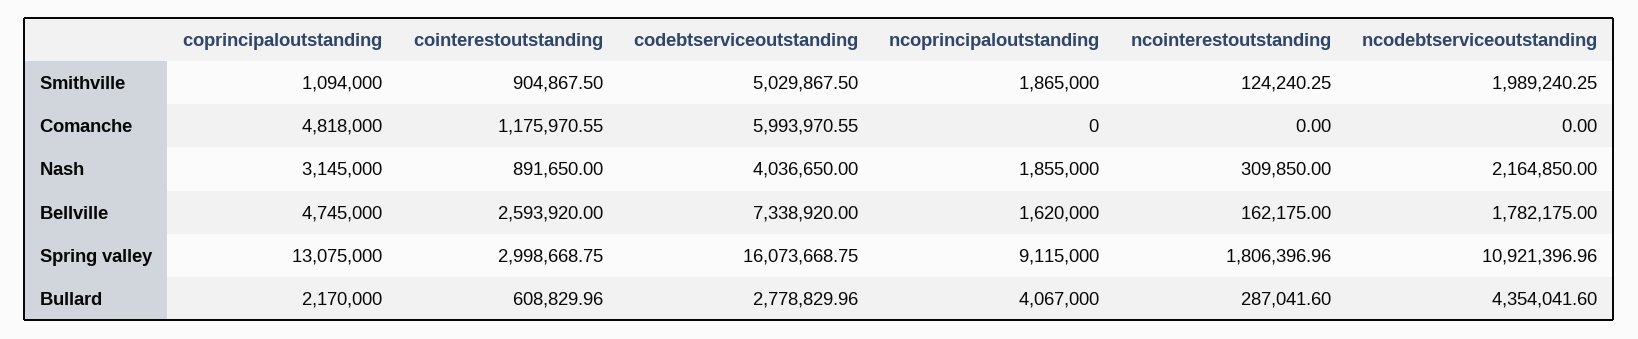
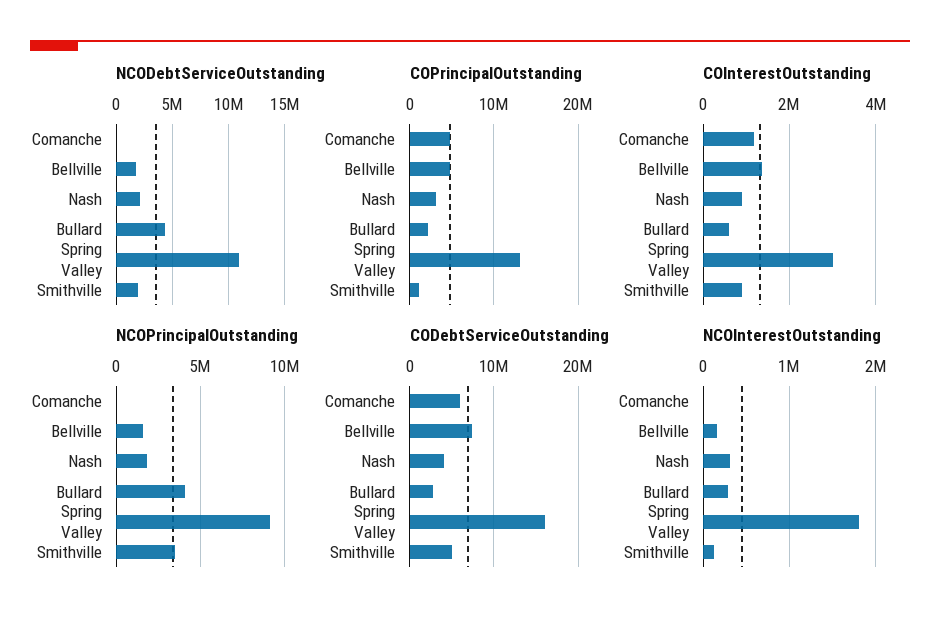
  {
    "coprincipaloutstanding": {
      "Smithville": 1094000,
      "Comanche": 4818000,
      "Nash": 3145000,
      "Bellville": 4745000,
      "Spring valley": 13075000,
      "Bullard": 2170000
    },
    "cointerestoutstanding": {
      "Smithville": 904867.5,
      "Comanche": 1175970.55,
      "Nash": 891650,
-     "Bellville": 2593920,
+     "Bellville": 1400000,
      "Spring valley": 2998668.75,
      "Bullard": 608829.96
    },
    "codebtserviceoutstanding": {
      "Smithville": 5029867.5,
      "Comanche": 5993970.55,
      "Nash": 4036650,
      "Bellville": 7338920,
      "Spring valley": 16073668.75,
      "Bullard": 2778829.96
    },
    "ncoprincipaloutstanding": {
-     "Smithville": 1865000,
+     "Smithville": 3500000,
      "Comanche": 0,
      "Nash": 1855000,
      "Bellville": 1620000,
      "Spring valley": 9115000,
      "Bullard": 4067000
    },
    "ncointerestoutstanding": {
      "Smithville": 124240.25,
      "Comanche": 0,
      "Nash": 309850,
      "Bellville": 162175,
      "Spring valley": 1806396.96,
      "Bullard": 287041.6
    },
    "ncodebtserviceoutstanding": {
      "Smithville": 1989240.25,
      "Comanche": 0,
      "Nash": 2164850,
      "Bellville": 1782175,
      "Spring valley": 10921396.96,
      "Bullard": 4354041.6
    }
  }

